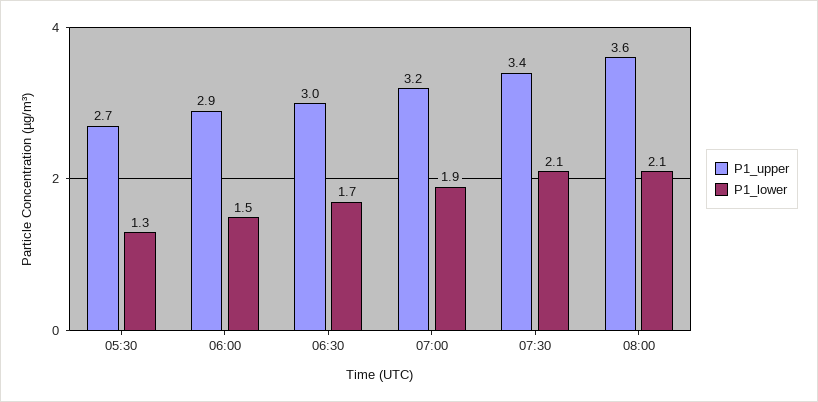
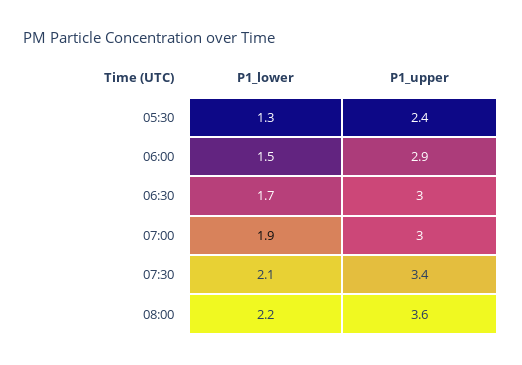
  {
    "P1_upper": {
-     "05:30": 2.7,
+     "05:30": 2.4,
      "06:00": 2.9,
      "06:30": 3,
-     "07:00": 3.2,
+     "07:00": 3,
      "07:30": 3.4,
      "08:00": 3.6
    },
    "P1_lower": {
      "05:30": 1.3,
      "06:00": 1.5,
      "06:30": 1.7,
      "07:00": 1.9,
      "07:30": 2.1,
-     "08:00": 2.1
+     "08:00": 2.2
    }
  }

